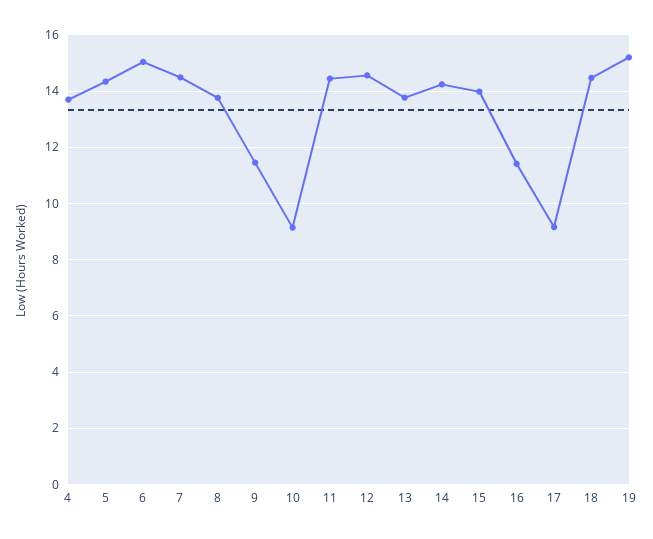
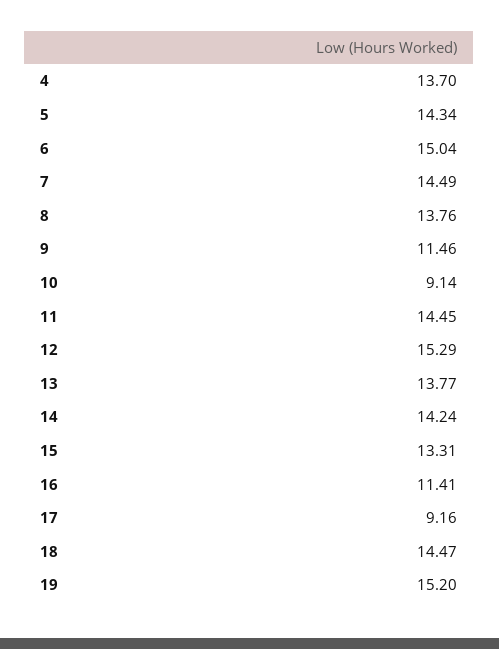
  {
    "4": 13.7,
    "5": 14.34,
    "6": 15.04,
    "7": 14.49,
    "8": 13.76,
    "9": 11.46,
    "10": 9.14,
    "11": 14.45,
-   "12": 14.5,
+   "12": 15.29,
    "13": 13.77,
    "14": 14.24,
-   "15": 14,
+   "15": 13.31,
    "16": 11.41,
    "17": 9.16,
    "18": 14.47,
    "19": 15.2
  }

